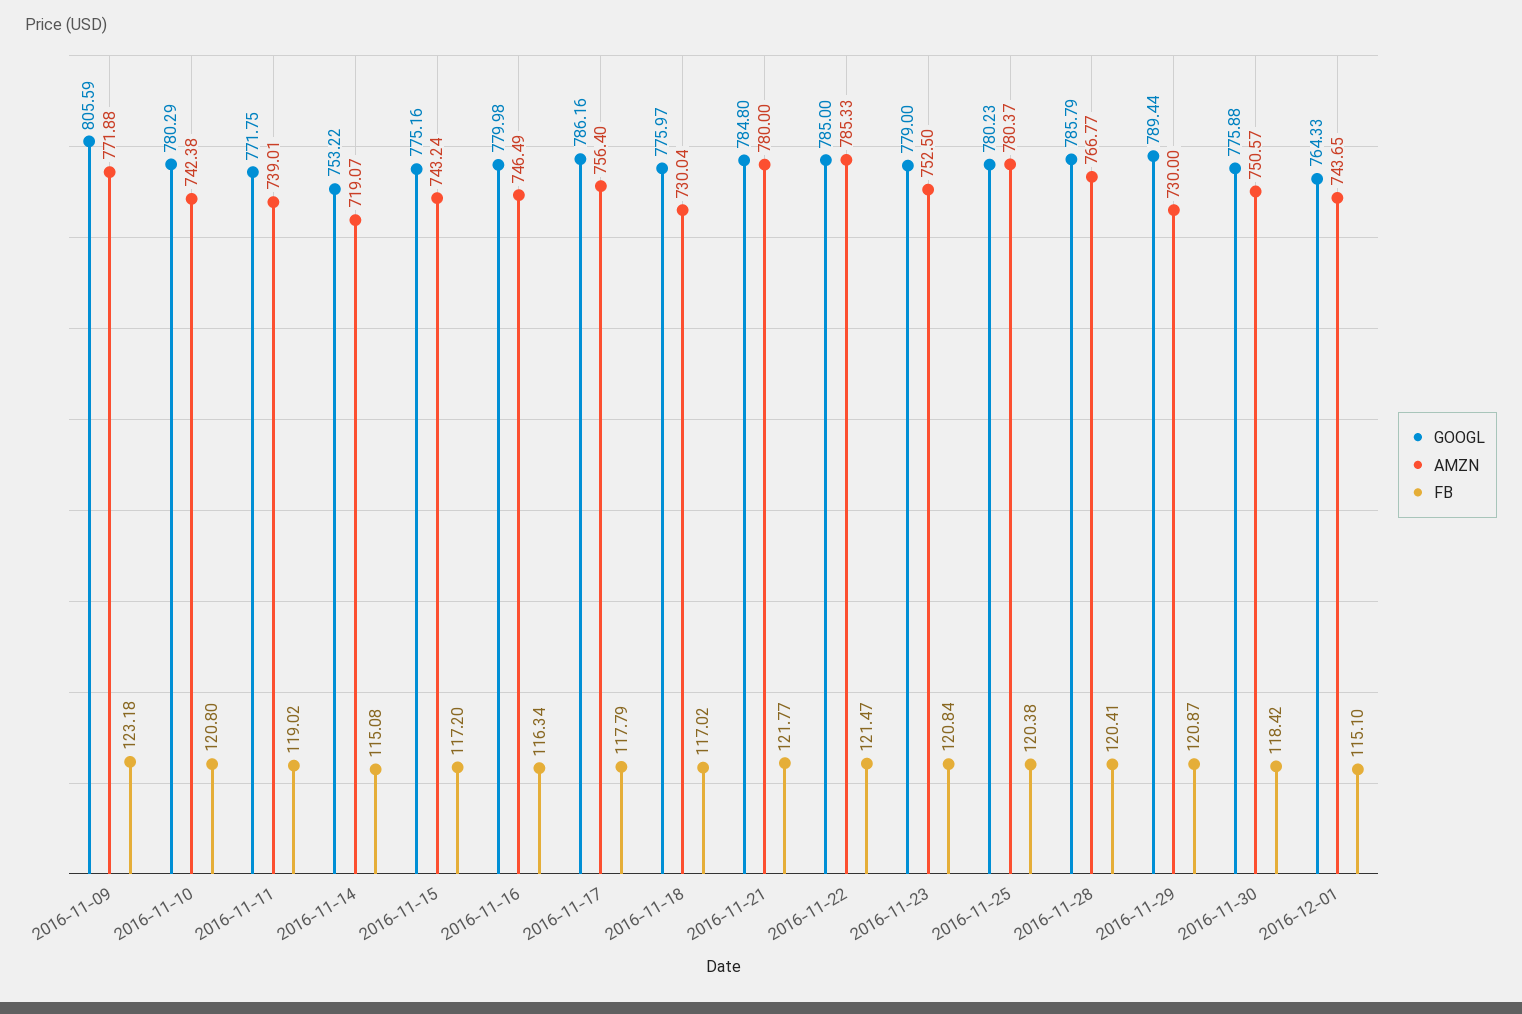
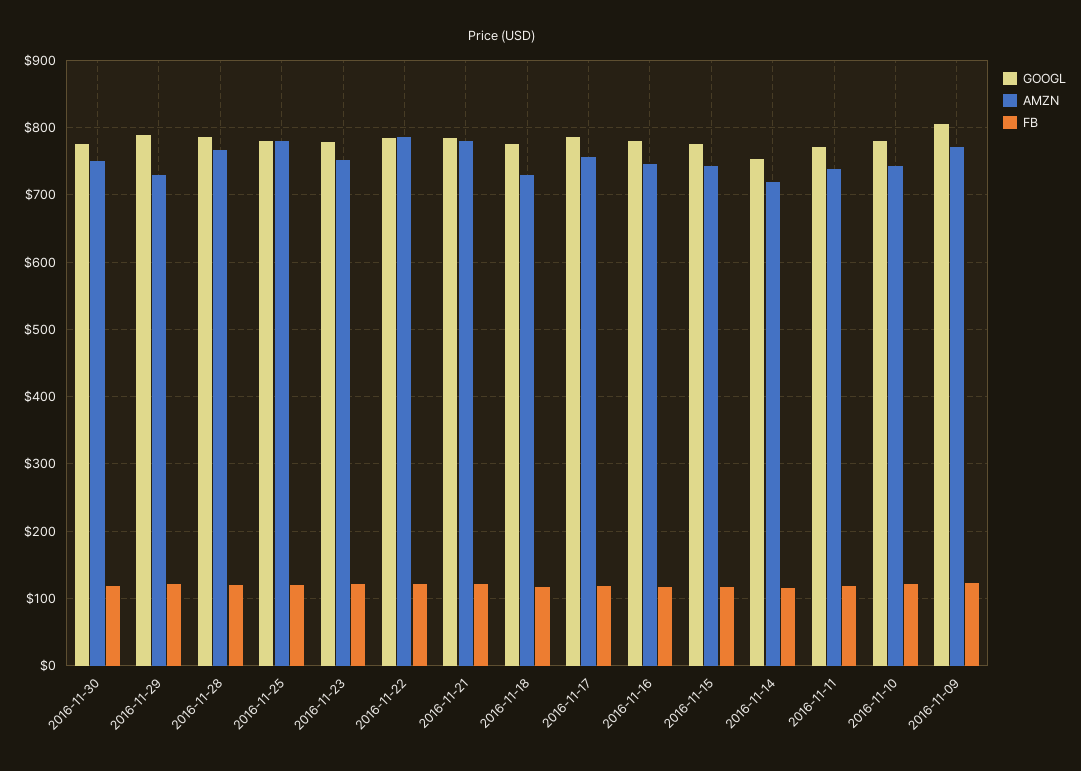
  {
    "GOOGL": {
      "2016-11-09": 805.59,
      "2016-11-10": 780.29,
      "2016-11-11": 771.75,
      "2016-11-14": 753.22,
      "2016-11-15": 775.16,
      "2016-11-16": 779.98,
      "2016-11-17": 786.16,
      "2016-11-18": 775.97,
      "2016-11-21": 784.8,
      "2016-11-22": 785,
      "2016-11-23": 779,
      "2016-11-25": 780.23,
      "2016-11-28": 785.79,
      "2016-11-29": 789.44,
-     "2016-11-30": 775.88,
+     "2016-11-30": 775.88
-     "2016-12-01": 764.33
    },
    "AMZN": {
      "2016-11-09": 771.88,
      "2016-11-10": 742.38,
      "2016-11-11": 739.01,
      "2016-11-14": 719.07,
      "2016-11-15": 743.24,
      "2016-11-16": 746.49,
      "2016-11-17": 756.4,
      "2016-11-18": 730.04,
      "2016-11-21": 780,
      "2016-11-22": 785.33,
      "2016-11-23": 752.5,
      "2016-11-25": 780.37,
      "2016-11-28": 766.77,
      "2016-11-29": 730,
-     "2016-11-30": 750.57,
+     "2016-11-30": 750.57
-     "2016-12-01": 743.65
    },
    "FB": {
      "2016-11-09": 123.18,
      "2016-11-10": 120.8,
      "2016-11-11": 119.02,
      "2016-11-14": 115.08,
      "2016-11-15": 117.2,
      "2016-11-16": 116.34,
      "2016-11-17": 117.79,
      "2016-11-18": 117.02,
      "2016-11-21": 121.77,
      "2016-11-22": 121.47,
      "2016-11-23": 120.84,
      "2016-11-25": 120.38,
      "2016-11-28": 120.41,
      "2016-11-29": 120.87,
-     "2016-11-30": 118.42,
+     "2016-11-30": 118.42
-     "2016-12-01": 115.1
    }
  }

